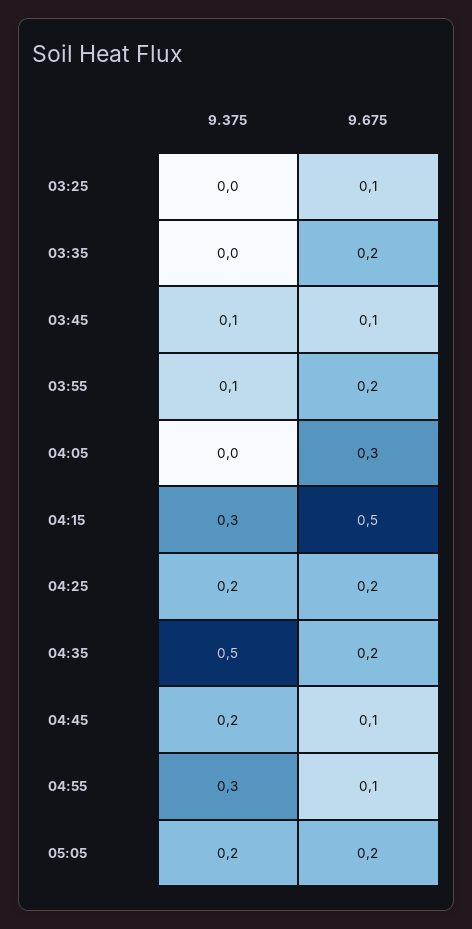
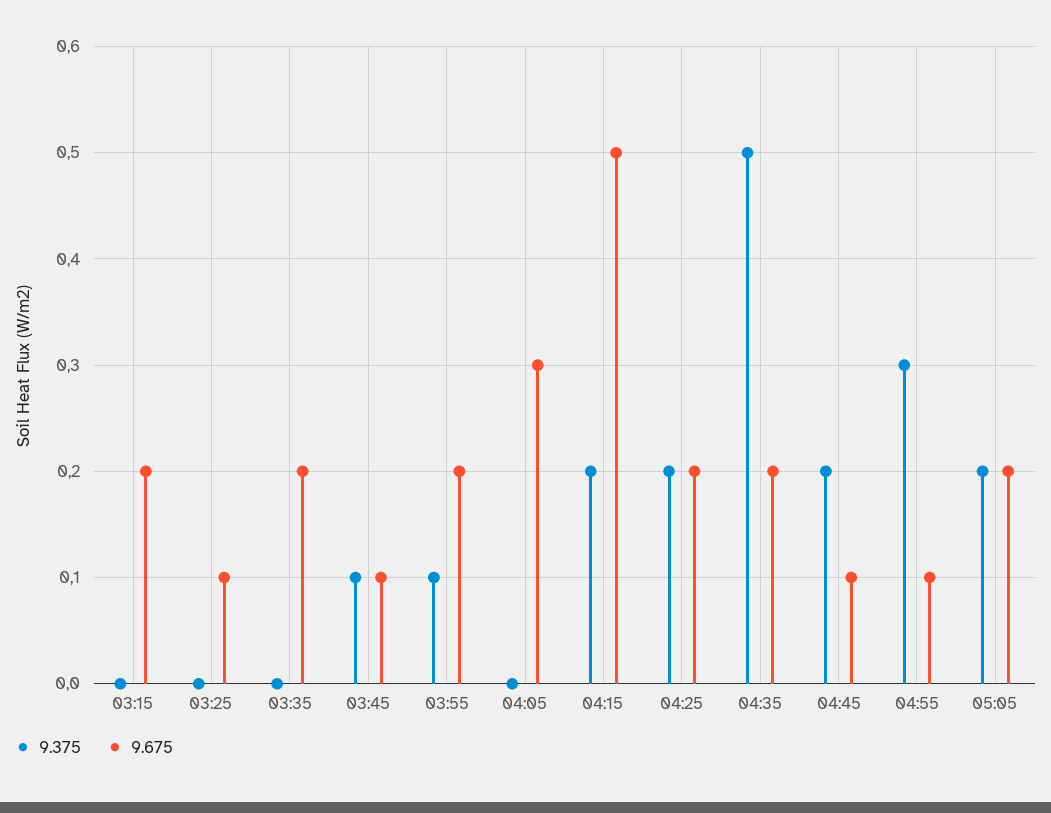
  {
    "9.375": {
      "03:25": 0,
      "03:35": 0,
      "03:45": 0.1,
      "03:55": 0.1,
      "04:05": 0,
-     "04:15": 0.3,
+     "04:15": 0.2,
      "04:25": 0.2,
      "04:35": 0.5,
      "04:45": 0.2,
      "04:55": 0.3,
-     "05:05": 0.2
+     "05:05": 0.2,
+     "03:15": 0
    },
    "9.675": {
      "03:25": 0.1,
      "03:35": 0.2,
      "03:45": 0.1,
      "03:55": 0.2,
      "04:05": 0.3,
      "04:15": 0.5,
      "04:25": 0.2,
      "04:35": 0.2,
      "04:45": 0.1,
      "04:55": 0.1,
-     "05:05": 0.2
+     "05:05": 0.2,
+     "03:15": 0.2
    }
  }

